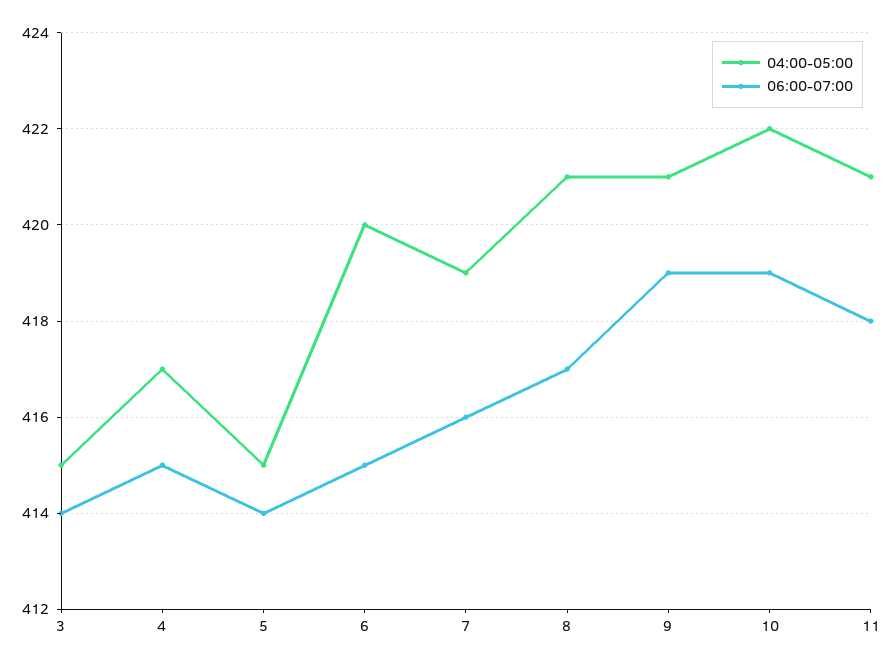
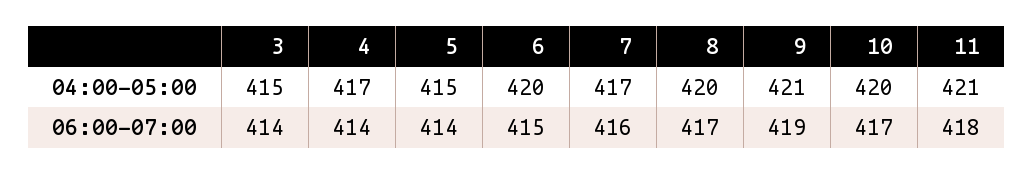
  {
    "04:00-05:00": {
      "3": 415,
      "4": 417,
      "5": 415,
      "6": 420,
-     "7": 419,
+     "7": 417,
-     "8": 421,
+     "8": 420,
      "9": 421,
-     "10": 422,
+     "10": 420,
      "11": 421
    },
    "06:00-07:00": {
      "3": 414,
-     "4": 415,
+     "4": 414,
      "5": 414,
      "6": 415,
      "7": 416,
      "8": 417,
      "9": 419,
-     "10": 419,
+     "10": 417,
      "11": 418
    }
  }

